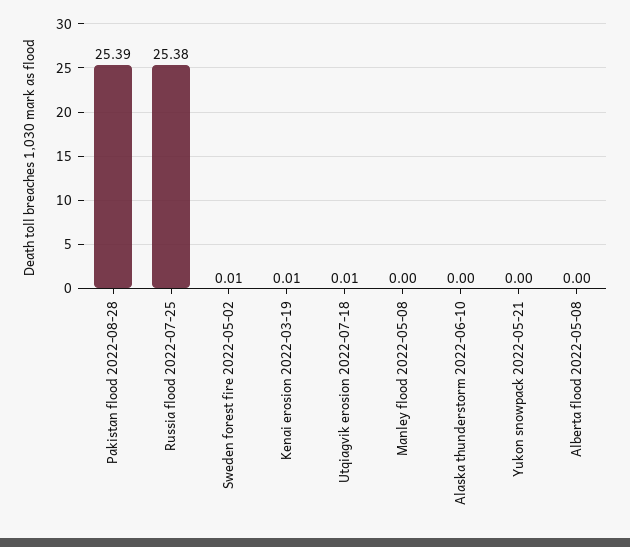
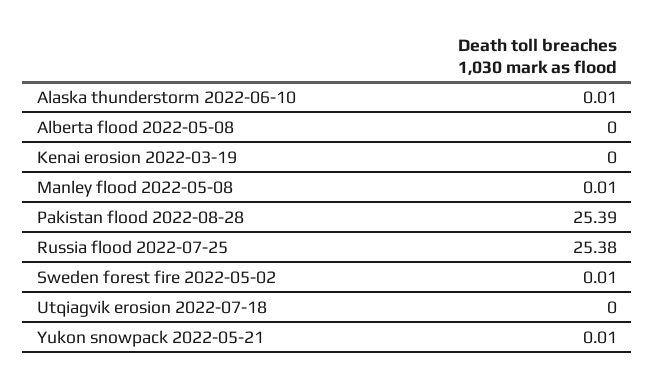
  {
    "Pakistan flood 2022-08-28": 25.39,
    "Russia flood 2022-07-25": 25.38,
    "Sweden forest fire 2022-05-02": 0.01,
-   "Kenai erosion 2022-03-19": 0.01,
+   "Kenai erosion 2022-03-19": 0,
-   "Utqiagvik erosion 2022-07-18": 0.01,
+   "Utqiagvik erosion 2022-07-18": 0,
-   "Manley flood 2022-05-08": 0,
+   "Manley flood 2022-05-08": 0.01,
-   "Alaska thunderstorm 2022-06-10": 0,
+   "Alaska thunderstorm 2022-06-10": 0.01,
-   "Yukon snowpack 2022-05-21": 0,
+   "Yukon snowpack 2022-05-21": 0.01,
    "Alberta flood 2022-05-08": 0
  }

